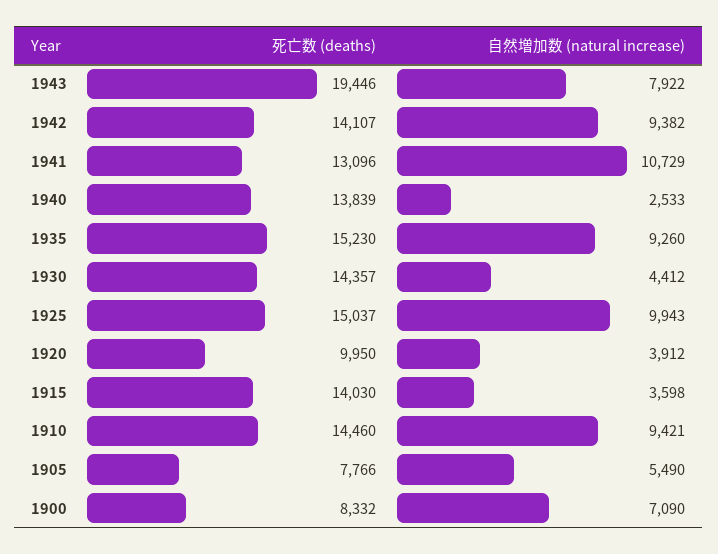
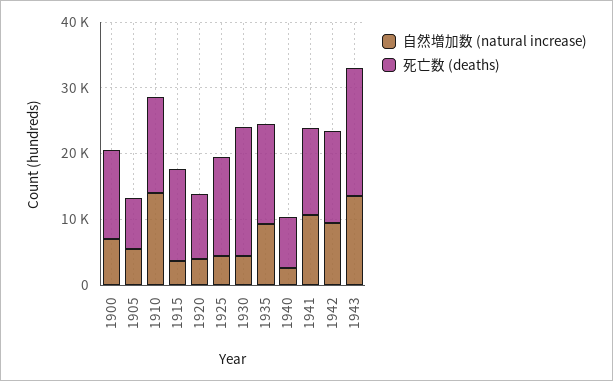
  {
    "死亡数 (deaths)": {
      "1943": 19446,
      "1942": 14107,
      "1941": 13096,
-     "1940": 13839,
+     "1940": 8000,
      "1935": 15230,
-     "1930": 14357,
+     "1930": 20000,
      "1925": 15037,
      "1920": 9950,
      "1915": 14030,
      "1910": 14460,
      "1905": 7766,
-     "1900": 8332
+     "1900": 14000
    },
    "自然増加数 (natural increase)": {
-     "1943": 7922,
+     "1943": 14000,
      "1942": 9382,
      "1941": 10729,
      "1940": 2533,
      "1935": 9260,
      "1930": 4412,
-     "1925": 9943,
+     "1925": 4000,
      "1920": 3912,
      "1915": 3598,
-     "1910": 9421,
+     "1910": 14000,
      "1905": 5490,
      "1900": 7090
    }
  }

